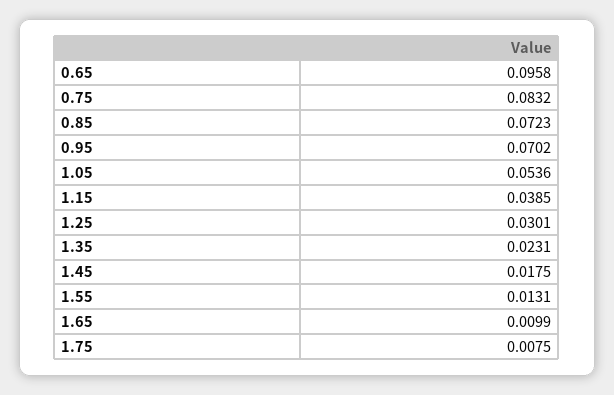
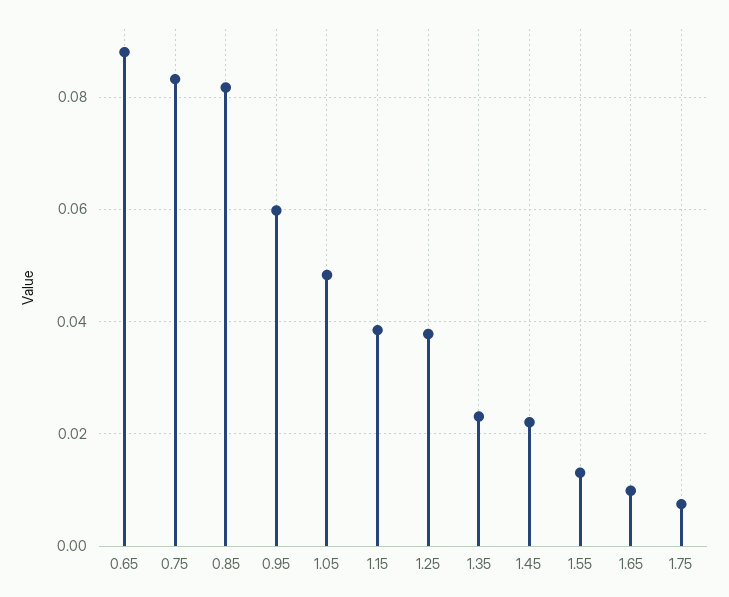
  {
-   "0.65": 0.0958,
+   "0.65": 0.088,
    "0.75": 0.0832,
-   "0.85": 0.0723,
+   "0.85": 0.082,
-   "0.95": 0.0702,
+   "0.95": 0.06,
-   "1.05": 0.0536,
+   "1.05": 0.048,
    "1.15": 0.0385,
-   "1.25": 0.0301,
+   "1.25": 0.038,
    "1.35": 0.0231,
-   "1.45": 0.0175,
+   "1.45": 0.022,
    "1.55": 0.0131,
    "1.65": 0.0099,
    "1.75": 0.0075
  }

